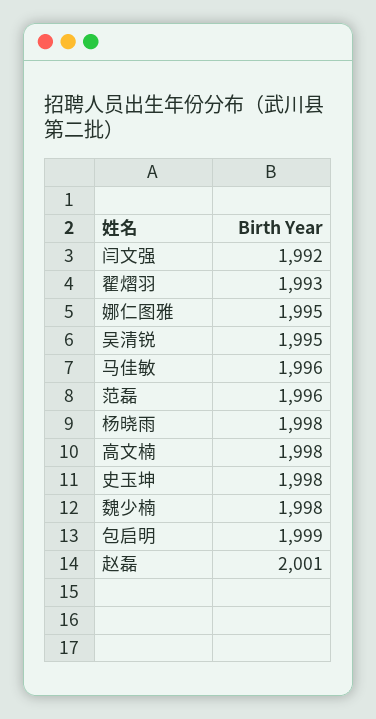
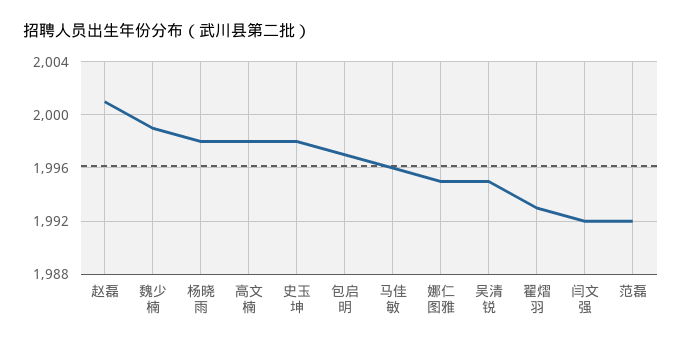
  {
    "闫文强": 1992,
    "翟熠羽": 1993,
    "娜仁图雅": 1995,
    "吴清锐": 1995,
    "马佳敏": 1996,
-   "范磊": 1996,
+   "范磊": 1992,
    "杨晓雨": 1998,
    "高文楠": 1998,
    "史玉坤": 1998,
-   "魏少楠": 1998,
+   "魏少楠": 1999,
-   "包启明": 1999,
+   "包启明": 1997,
    "赵磊": 2001
  }

